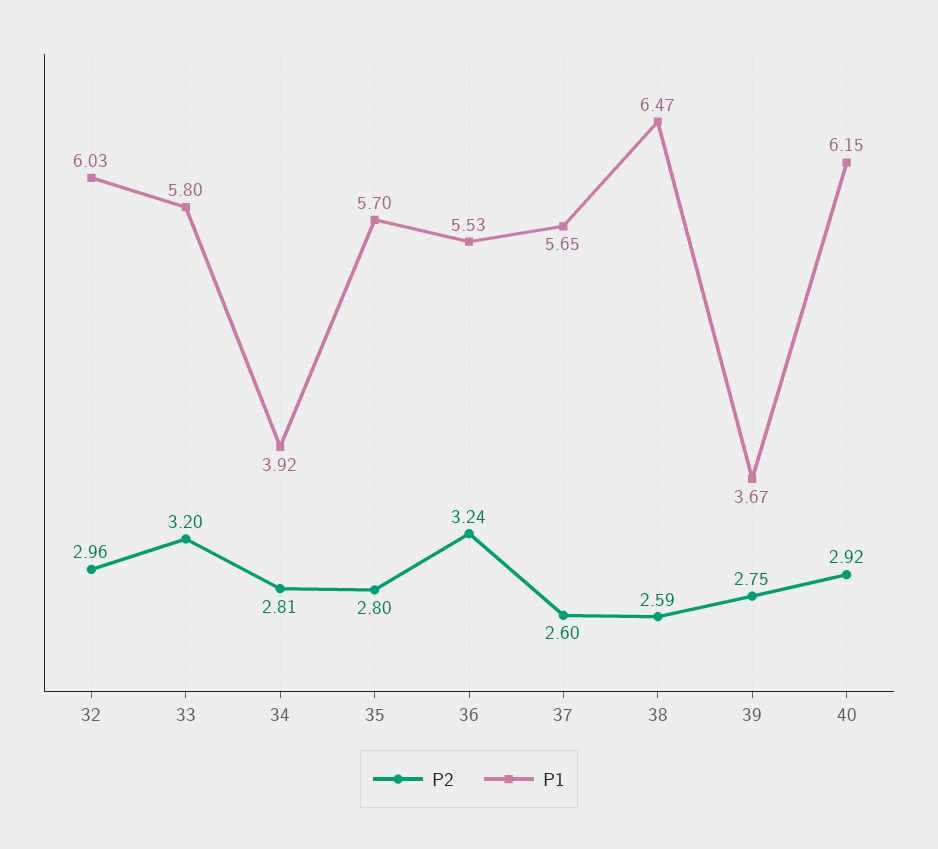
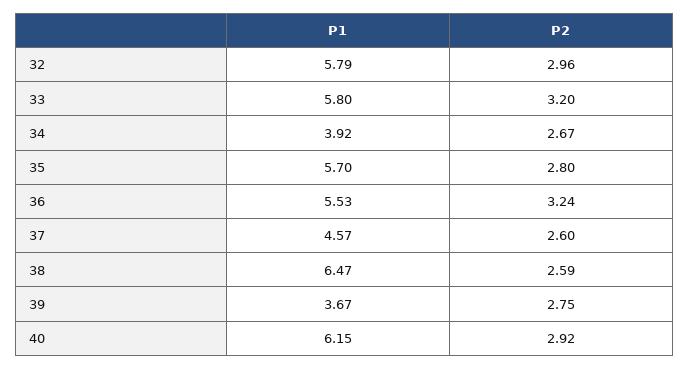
  {
    "P2": {
      "32": 2.96,
      "33": 3.2,
-     "34": 2.81,
+     "34": 2.67,
      "35": 2.8,
      "36": 3.24,
      "37": 2.6,
      "38": 2.59,
      "39": 2.75,
      "40": 2.92
    },
    "P1": {
-     "32": 6.03,
+     "32": 5.79,
      "33": 5.8,
      "34": 3.92,
      "35": 5.7,
      "36": 5.53,
-     "37": 5.65,
+     "37": 4.57,
      "38": 6.47,
      "39": 3.67,
      "40": 6.15
    }
  }

